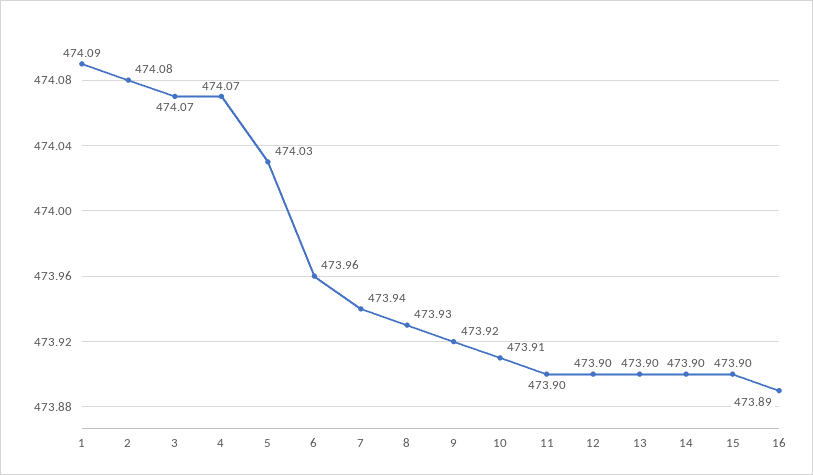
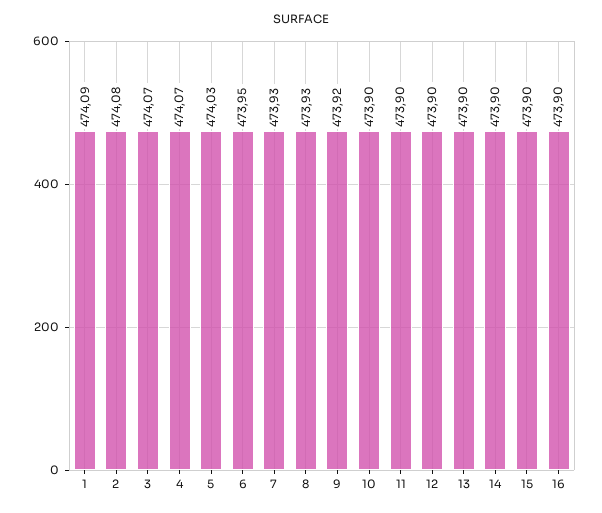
  {
    "1": 474.09,
    "2": 474.08,
    "3": 474.07,
    "4": 474.07,
    "5": 474.03,
-   "6": 473.96,
+   "6": 473.95,
-   "7": 473.94,
+   "7": 473.93,
    "8": 473.93,
    "9": 473.92,
-   "10": 473.91,
+   "10": 473.9,
    "11": 473.9,
    "12": 473.9,
    "13": 473.9,
    "14": 473.9,
    "15": 473.9,
-   "16": 473.89
+   "16": 473.9
  }

